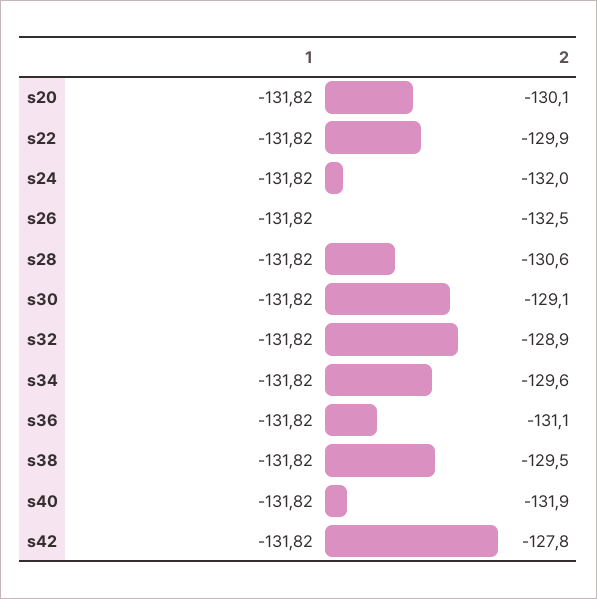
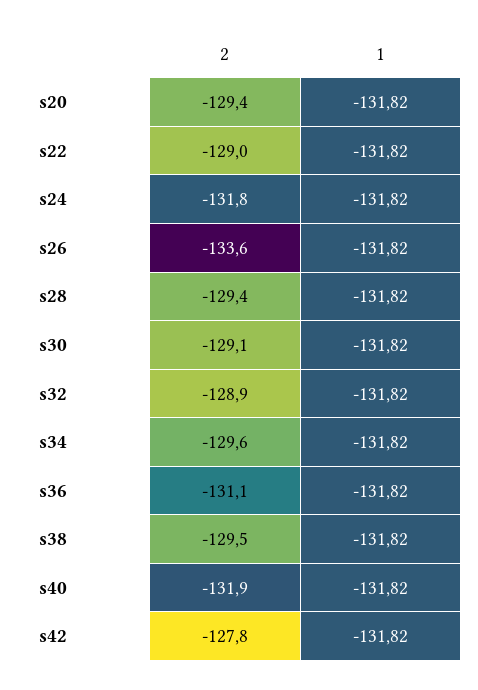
  {
    "1": {
      "s20": -131.82,
      "s22": -131.82,
      "s24": -131.82,
      "s26": -131.82,
      "s28": -131.82,
      "s30": -131.82,
      "s32": -131.82,
      "s34": -131.82,
      "s36": -131.82,
      "s38": -131.82,
      "s40": -131.82,
      "s42": -131.82
    },
    "2": {
-     "s20": -130.1,
+     "s20": -129.4,
-     "s22": -129.9,
+     "s22": -129,
-     "s24": -132,
+     "s24": -131.8,
-     "s26": -132.5,
+     "s26": -133.6,
-     "s28": -130.6,
+     "s28": -129.4,
      "s30": -129.1,
      "s32": -128.9,
      "s34": -129.6,
      "s36": -131.1,
      "s38": -129.5,
      "s40": -131.9,
      "s42": -127.8
    }
  }

